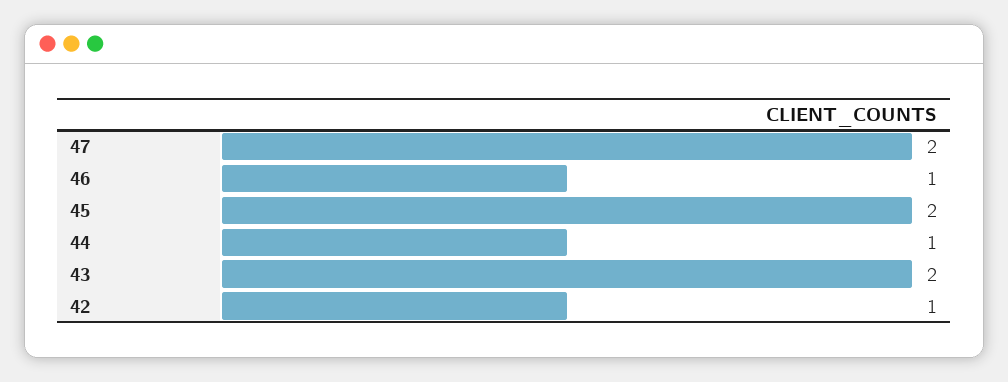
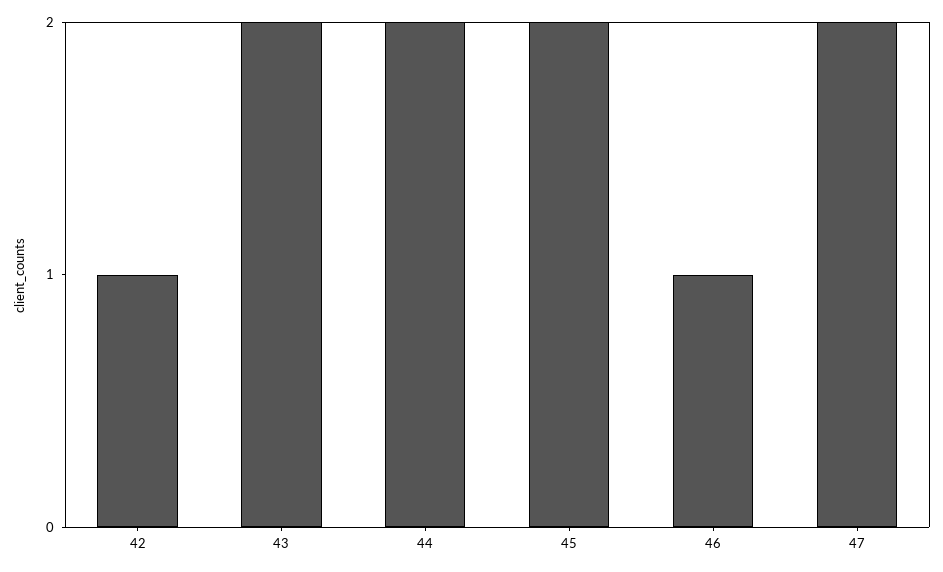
  {
    "47": 2,
    "46": 1,
    "45": 2,
-   "44": 1,
+   "44": 2,
    "43": 2,
    "42": 1
  }

